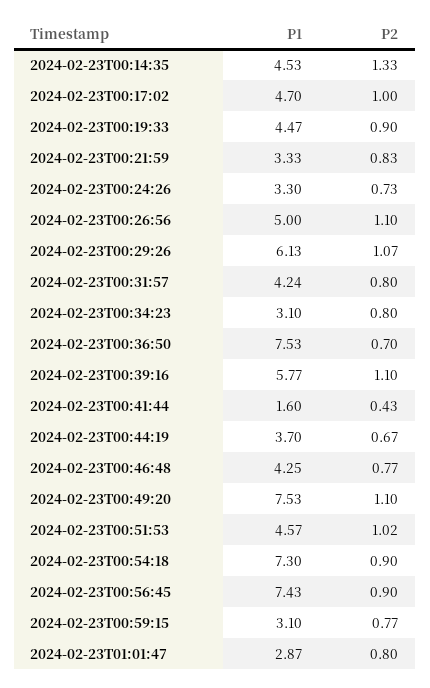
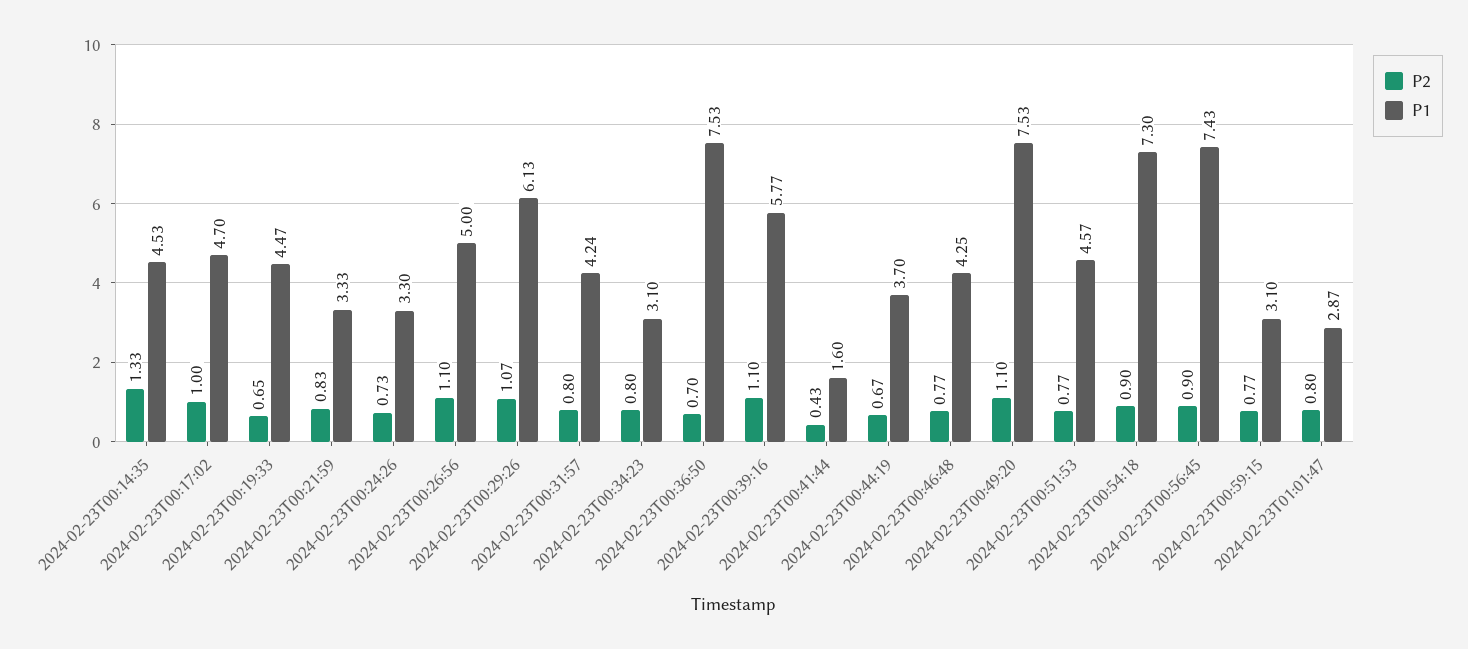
  {
    "P1": {
      "2024-02-23T00:14:35": 4.53,
      "2024-02-23T00:17:02": 4.7,
      "2024-02-23T00:19:33": 4.47,
      "2024-02-23T00:21:59": 3.33,
      "2024-02-23T00:24:26": 3.3,
      "2024-02-23T00:26:56": 5,
      "2024-02-23T00:29:26": 6.13,
      "2024-02-23T00:31:57": 4.24,
      "2024-02-23T00:34:23": 3.1,
      "2024-02-23T00:36:50": 7.53,
      "2024-02-23T00:39:16": 5.77,
      "2024-02-23T00:41:44": 1.6,
      "2024-02-23T00:44:19": 3.7,
      "2024-02-23T00:46:48": 4.25,
      "2024-02-23T00:49:20": 7.53,
      "2024-02-23T00:51:53": 4.57,
      "2024-02-23T00:54:18": 7.3,
      "2024-02-23T00:56:45": 7.43,
      "2024-02-23T00:59:15": 3.1,
      "2024-02-23T01:01:47": 2.87
    },
    "P2": {
      "2024-02-23T00:14:35": 1.33,
      "2024-02-23T00:17:02": 1,
-     "2024-02-23T00:19:33": 0.9,
+     "2024-02-23T00:19:33": 0.65,
      "2024-02-23T00:21:59": 0.83,
      "2024-02-23T00:24:26": 0.73,
      "2024-02-23T00:26:56": 1.1,
      "2024-02-23T00:29:26": 1.07,
      "2024-02-23T00:31:57": 0.8,
      "2024-02-23T00:34:23": 0.8,
      "2024-02-23T00:36:50": 0.7,
      "2024-02-23T00:39:16": 1.1,
      "2024-02-23T00:41:44": 0.43,
      "2024-02-23T00:44:19": 0.67,
      "2024-02-23T00:46:48": 0.77,
      "2024-02-23T00:49:20": 1.1,
-     "2024-02-23T00:51:53": 1.02,
+     "2024-02-23T00:51:53": 0.77,
      "2024-02-23T00:54:18": 0.9,
      "2024-02-23T00:56:45": 0.9,
      "2024-02-23T00:59:15": 0.77,
      "2024-02-23T01:01:47": 0.8
    }
  }

